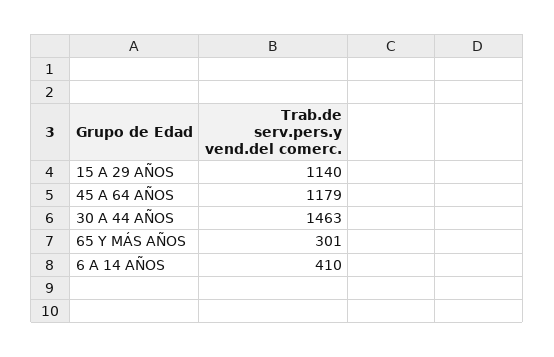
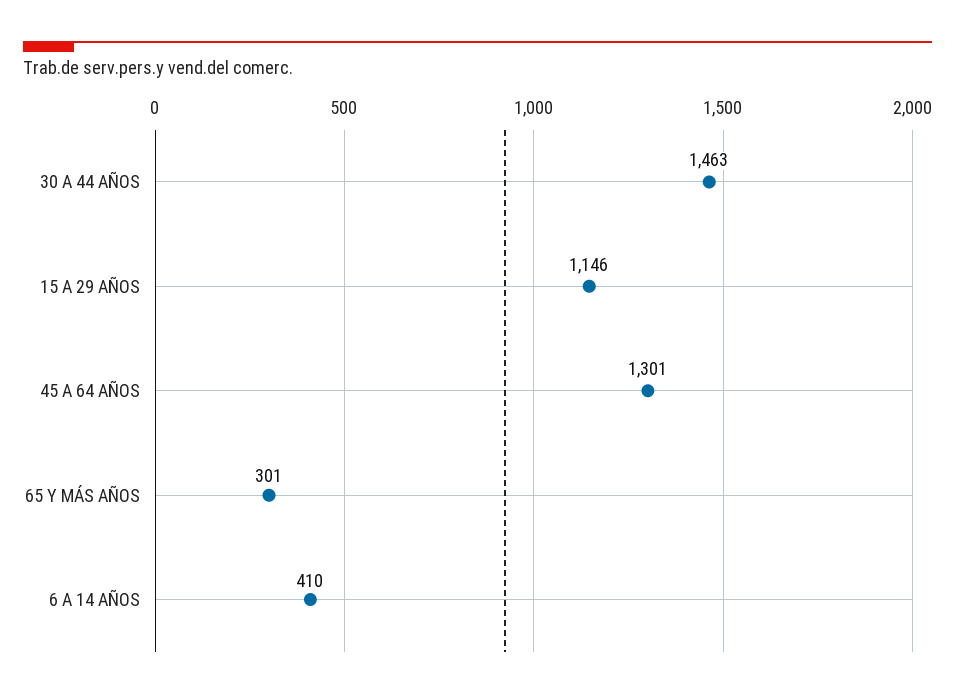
  {
-   "15 A 29 AÑOS": 1140,
+   "15 A 29 AÑOS": 1146,
-   "45 A 64 AÑOS": 1179,
+   "45 A 64 AÑOS": 1301,
    "30 A 44 AÑOS": 1463,
    "65 Y MÁS AÑOS": 301,
    "6 A 14 AÑOS": 410
  }

